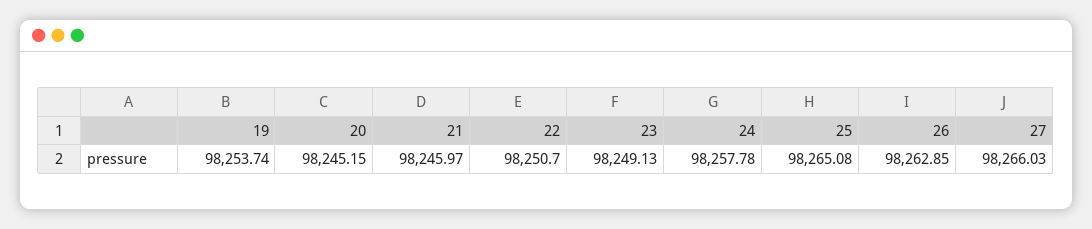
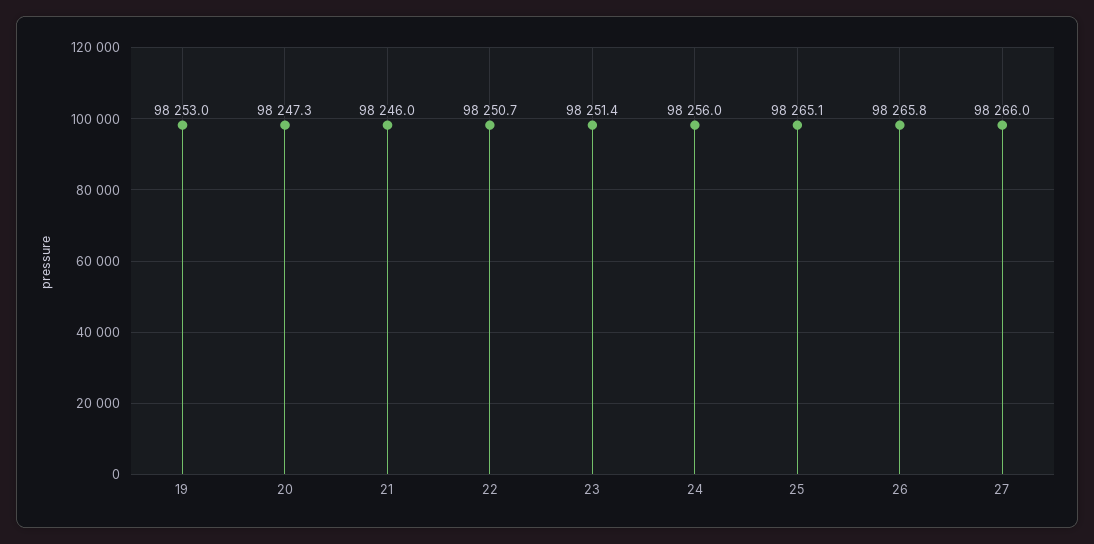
  {
-   "19": 98253.74,
+   "19": 98253,
-   "20": 98245.15,
+   "20": 98247.3,
    "21": 98245.97,
    "22": 98250.7,
-   "23": 98249.13,
+   "23": 98251.4,
-   "24": 98257.78,
+   "24": 98256,
    "25": 98265.08,
-   "26": 98262.85,
+   "26": 98265.8,
    "27": 98266.03
  }

